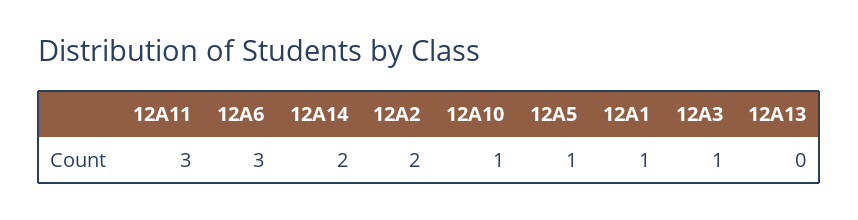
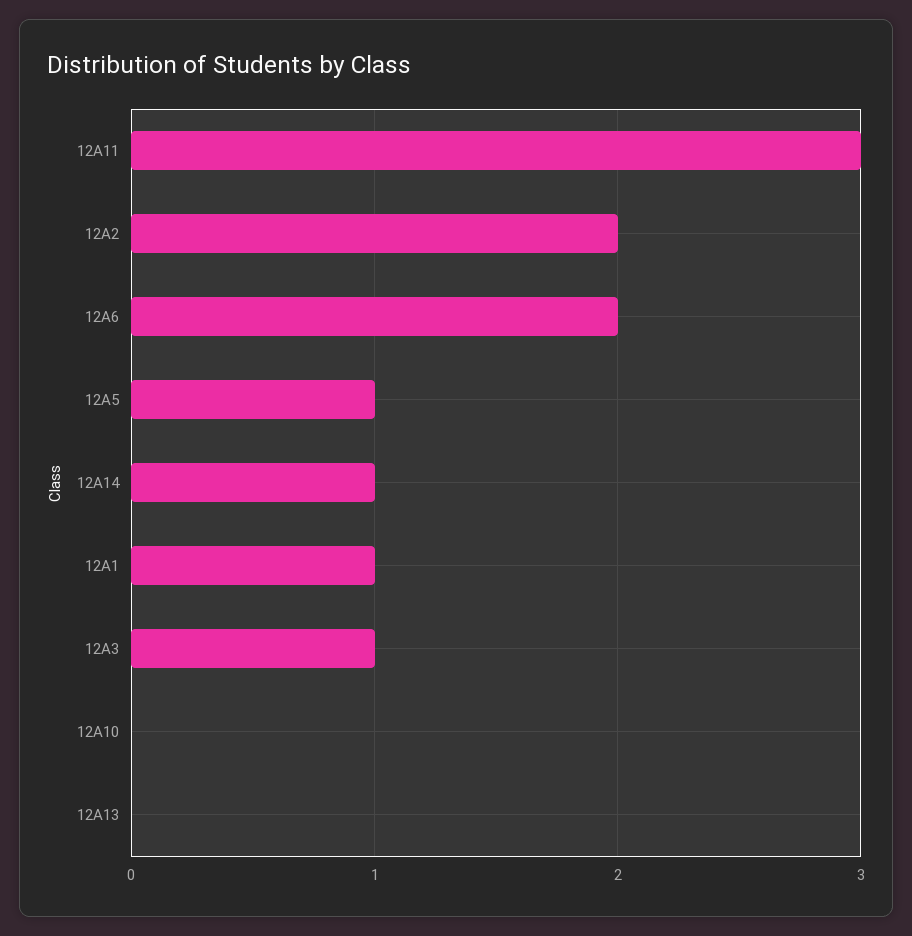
  {
    "12A11": 3,
-   "12A6": 3,
+   "12A6": 2,
-   "12A14": 2,
+   "12A14": 1,
    "12A2": 2,
-   "12A10": 1,
+   "12A10": 0,
    "12A5": 1,
    "12A1": 1,
    "12A3": 1,
    "12A13": 0
  }

